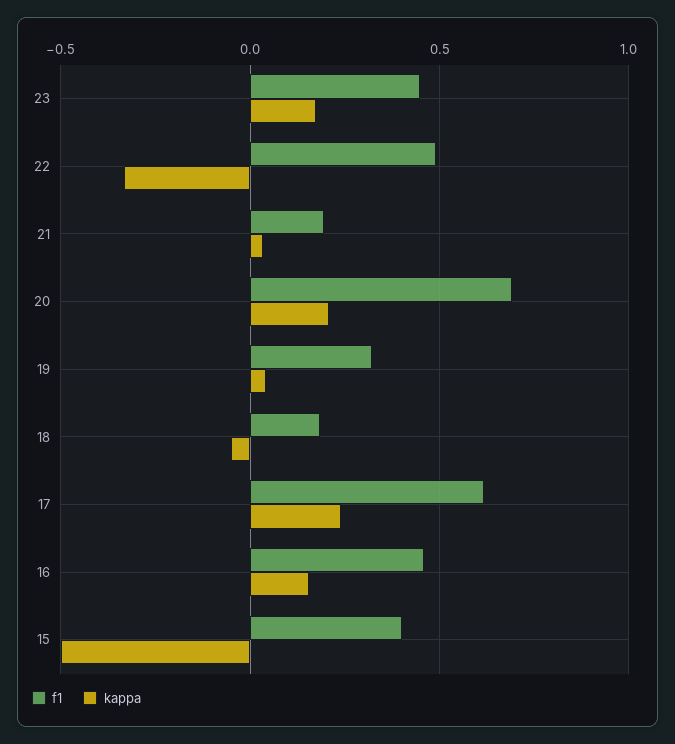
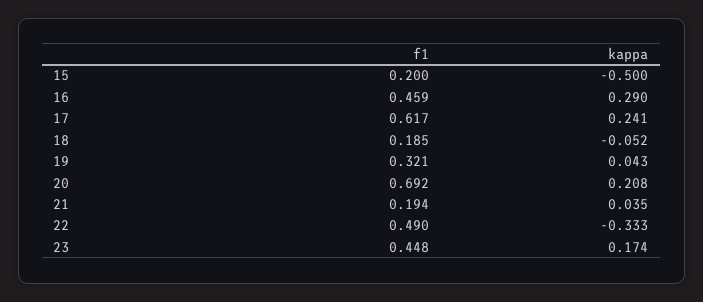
  {
    "f1": {
      "23": 0.448,
      "22": 0.49,
      "21": 0.194,
      "20": 0.692,
      "19": 0.321,
      "18": 0.185,
      "17": 0.617,
      "16": 0.459,
-     "15": 0.4
+     "15": 0.2
    },
    "kappa": {
      "23": 0.174,
      "22": -0.333,
      "21": 0.035,
      "20": 0.208,
      "19": 0.043,
      "18": -0.052,
      "17": 0.241,
-     "16": 0.15,
+     "16": 0.29,
      "15": -0.5
    }
  }

